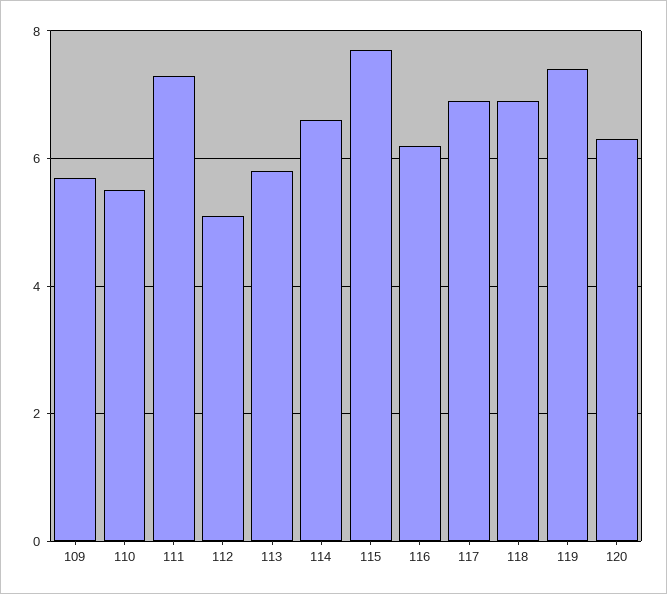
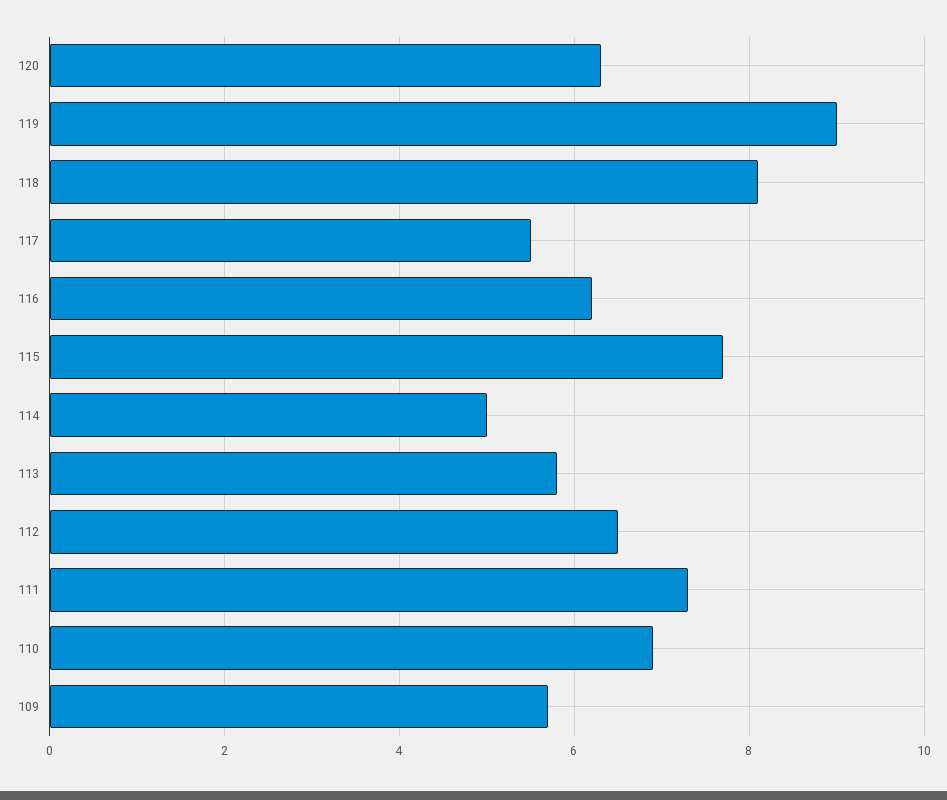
  {
    "109": 5.5,
-   "110": 5.5,
+   "110": 7,
    "111": 7.5,
-   "112": 5,
+   "112": 6.5,
    "113": 6,
-   "114": 6.5,
+   "114": 5,
    "115": 7.5,
    "116": 6,
-   "117": 7,
+   "117": 5.5,
-   "118": 7,
+   "118": 8,
-   "119": 7.5,
+   "119": 9,
    "120": 6.5
  }

